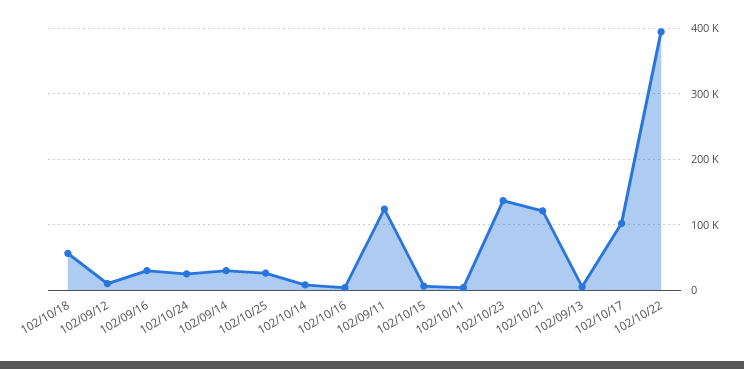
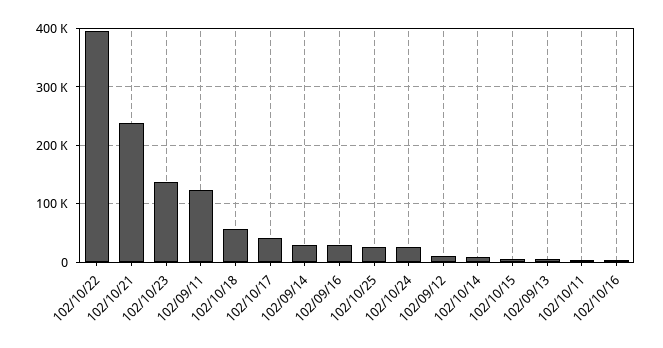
  {
    "102/10/18": 60000,
    "102/09/12": 10000,
    "102/09/16": 30000,
    "102/10/24": 30000,
    "102/09/14": 30000,
    "102/10/25": 30000,
    "102/10/14": 10000,
    "102/10/16": 0,
    "102/09/11": 120000,
    "102/10/15": 10000,
    "102/10/11": 0,
    "102/10/23": 140000,
-   "102/10/21": 120000,
+   "102/10/21": 240000,
    "102/09/13": 10000,
-   "102/10/17": 100000,
+   "102/10/17": 40000,
    "102/10/22": 400000
  }

